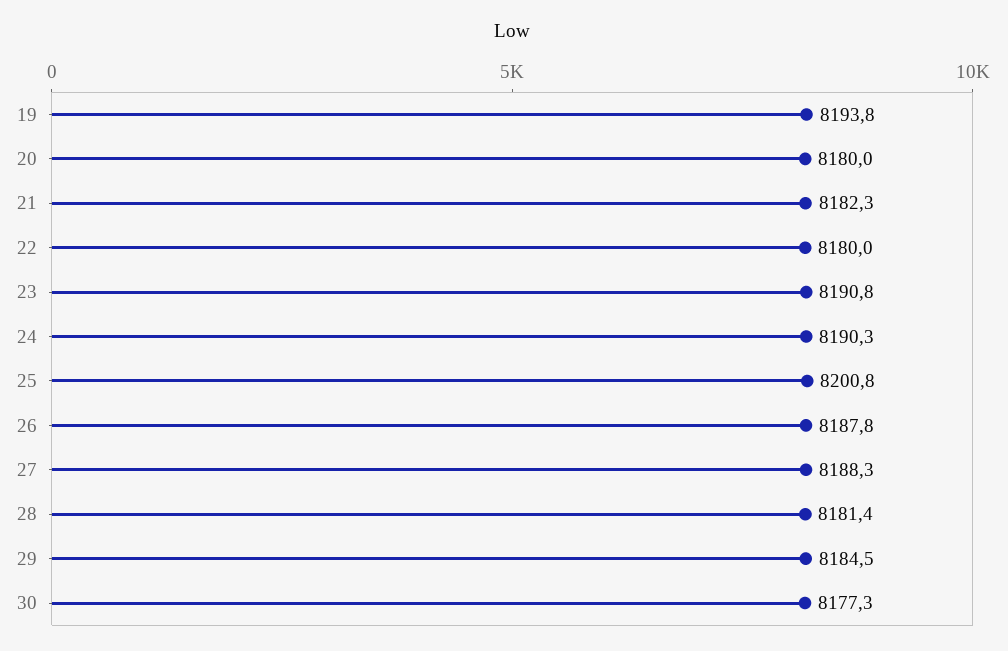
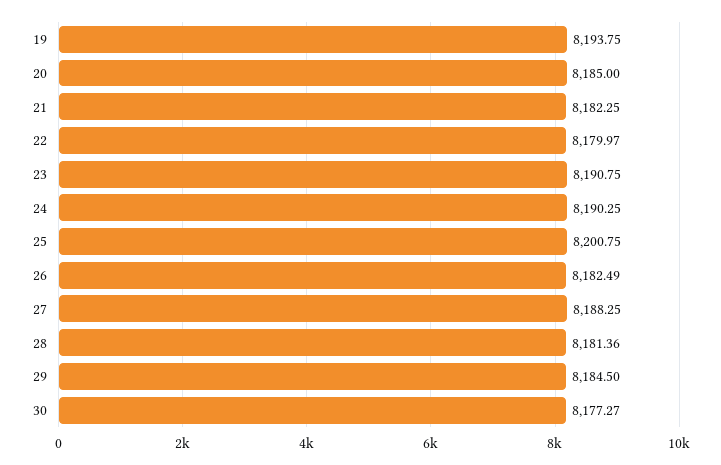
  {
    "19": 8193.75,
-   "20": 8180,
+   "20": 8185,
    "21": 8182.25,
    "22": 8179.97,
    "23": 8190.75,
    "24": 8190.25,
    "25": 8200.75,
-   "26": 8187.8,
+   "26": 8182.49,
    "27": 8188.25,
    "28": 8181.36,
    "29": 8184.5,
    "30": 8177.27
  }

